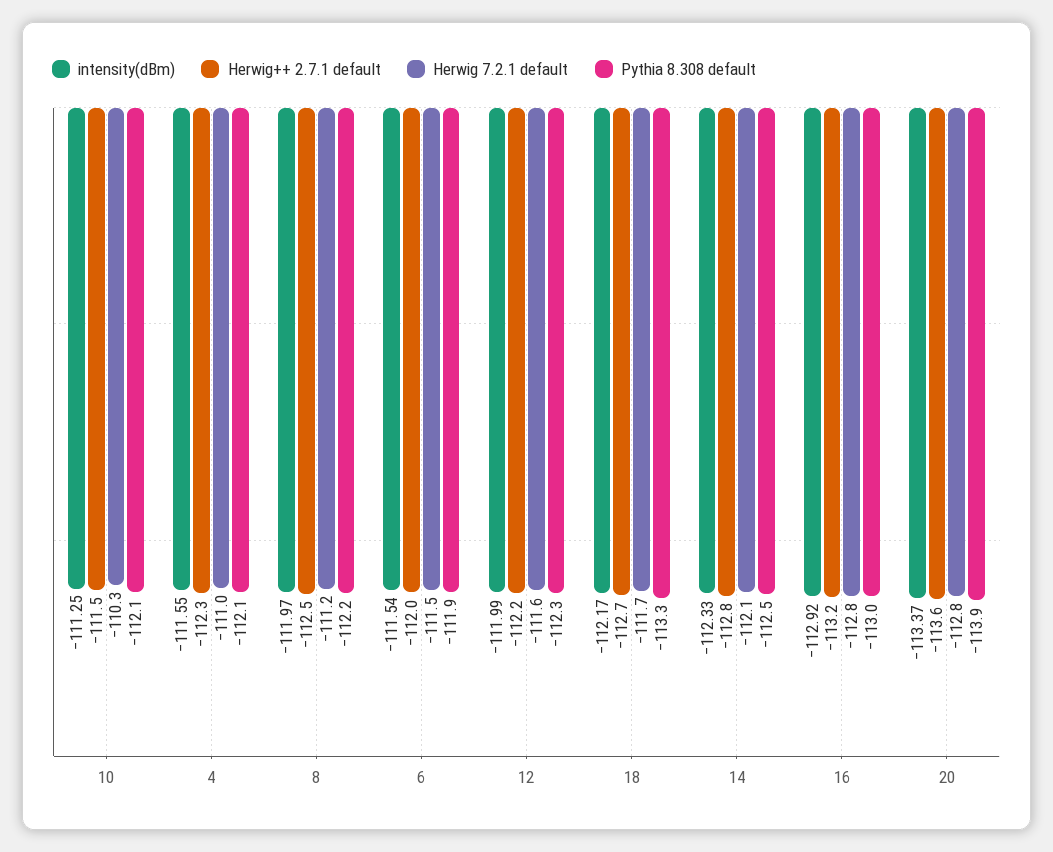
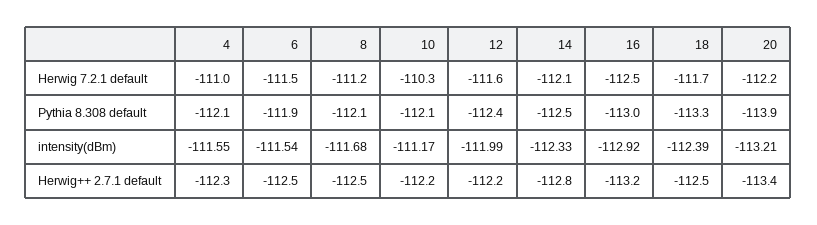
  {
    "intensity(dBm)": {
-     "10": -111.25,
+     "10": -111.17,
      "4": -111.55,
-     "8": -111.97,
+     "8": -111.68,
      "6": -111.54,
      "12": -111.99,
-     "18": -112.17,
+     "18": -112.39,
      "14": -112.33,
      "16": -112.92,
-     "20": -113.37
+     "20": -113.21
    },
    "Herwig++ 2.7.1 default": {
-     "10": -111.5,
+     "10": -112.2,
      "4": -112.3,
      "8": -112.5,
-     "6": -112,
+     "6": -112.5,
      "12": -112.2,
-     "18": -112.7,
+     "18": -112.5,
      "14": -112.8,
      "16": -113.2,
-     "20": -113.6
+     "20": -113.4
    },
    "Herwig 7.2.1 default": {
      "10": -110.3,
      "4": -111,
      "8": -111.2,
      "6": -111.5,
      "12": -111.6,
      "18": -111.7,
      "14": -112.1,
-     "16": -112.8,
+     "16": -112.5,
-     "20": -112.8
+     "20": -112.2
    },
    "Pythia 8.308 default": {
      "10": -112.1,
      "4": -112.1,
-     "8": -112.2,
+     "8": -112.1,
      "6": -111.9,
-     "12": -112.3,
+     "12": -112.4,
      "18": -113.3,
      "14": -112.5,
      "16": -113,
      "20": -113.9
    }
  }

